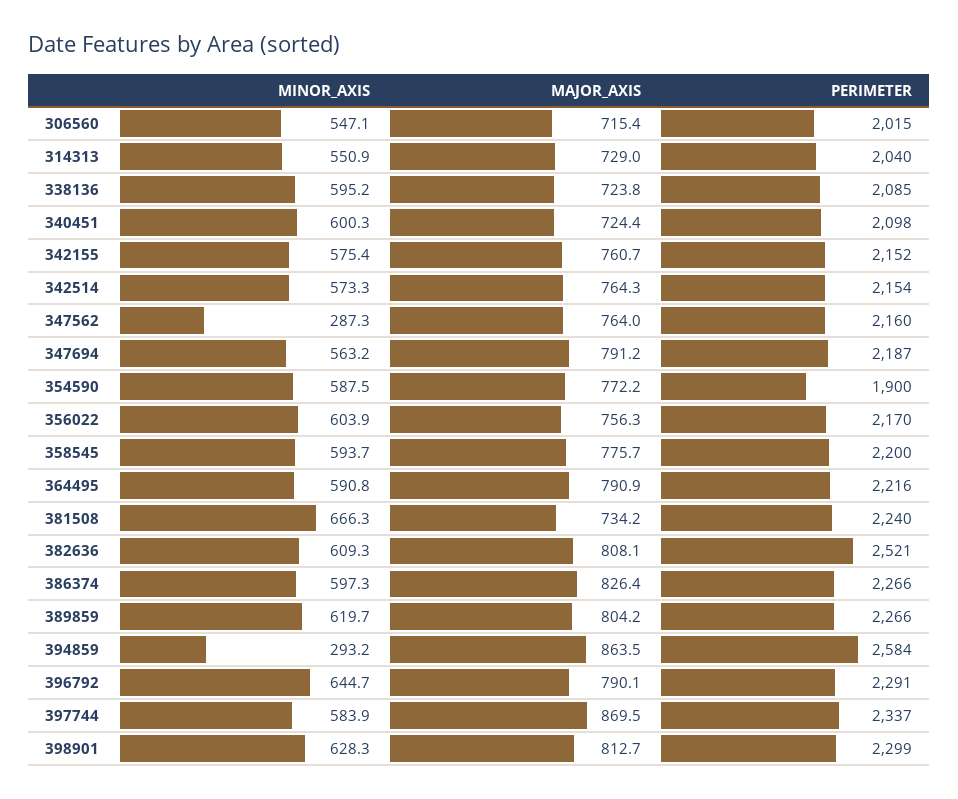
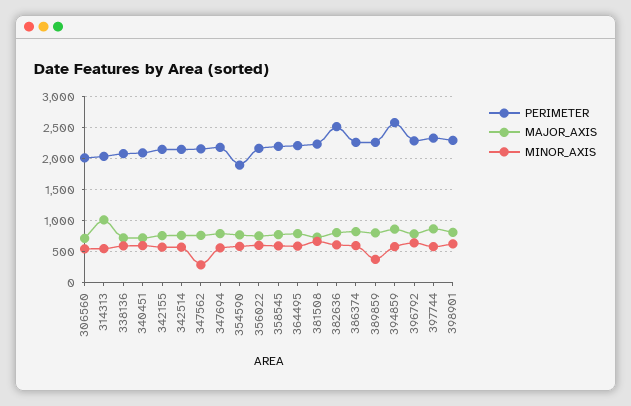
  {
    "MINOR_AXIS": {
      "306560": 547.1,
      "314313": 550.9,
      "338136": 595.2,
      "340451": 600.3,
      "342155": 575.4,
      "342514": 573.3,
      "347562": 287.3,
      "347694": 563.2,
      "354590": 587.5,
      "356022": 603.9,
      "358545": 593.7,
      "364495": 590.8,
      "381508": 666.3,
      "382636": 609.3,
      "386374": 597.3,
-     "389859": 619.7,
+     "389859": 400,
-     "394859": 293.2,
+     "394859": 600,
      "396792": 644.7,
      "397744": 583.9,
      "398901": 628.3
    },
    "MAJOR_AXIS": {
      "306560": 715.4,
-     "314313": 729,
+     "314313": 1000,
      "338136": 723.8,
      "340451": 724.4,
      "342155": 760.7,
      "342514": 764.3,
      "347562": 764,
      "347694": 791.2,
      "354590": 772.2,
      "356022": 756.3,
      "358545": 775.7,
      "364495": 790.9,
      "381508": 734.2,
      "382636": 808.1,
      "386374": 826.4,
      "389859": 804.2,
      "394859": 863.5,
      "396792": 790.1,
      "397744": 869.5,
      "398901": 812.7
    },
    "PERIMETER": {
      "306560": 2015,
      "314313": 2040,
      "338136": 2085,
      "340451": 2098,
      "342155": 2152,
      "342514": 2154,
      "347562": 2160,
      "347694": 2187,
      "354590": 1900,
      "356022": 2170,
      "358545": 2200,
      "364495": 2216,
      "381508": 2240,
      "382636": 2521,
      "386374": 2266,
      "389859": 2266,
      "394859": 2584,
      "396792": 2291,
      "397744": 2337,
      "398901": 2299
    }
  }

